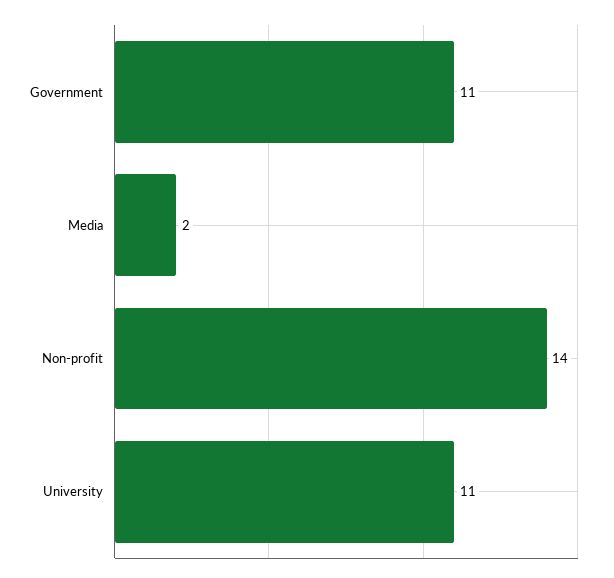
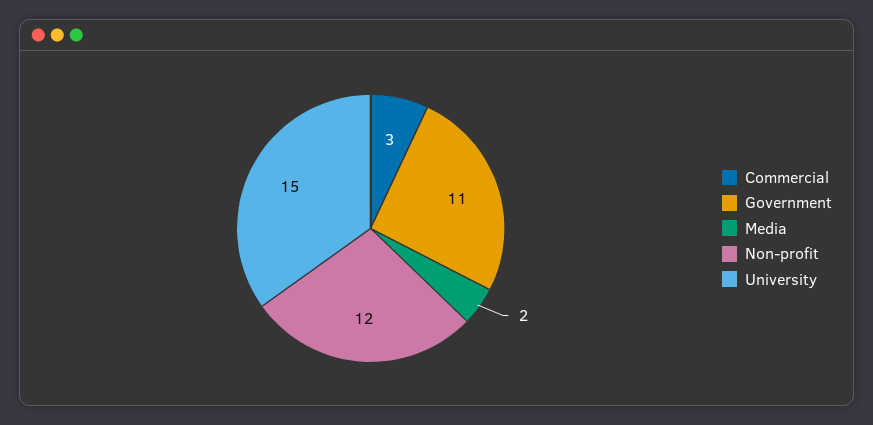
  {
    "Government": 11,
    "Media": 2,
-   "Non-profit": 14,
+   "Non-profit": 12,
-   "University": 11
+   "University": 15,
+   "Commercial": 3
  }

